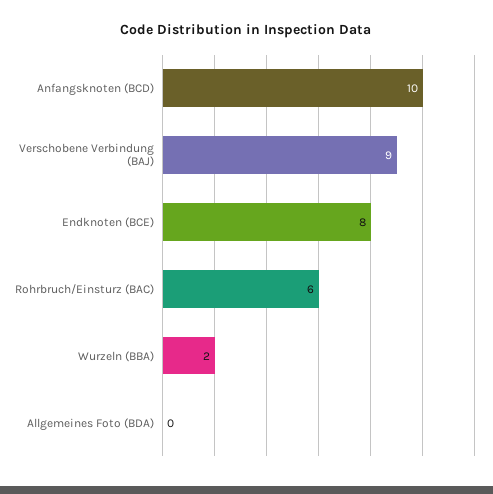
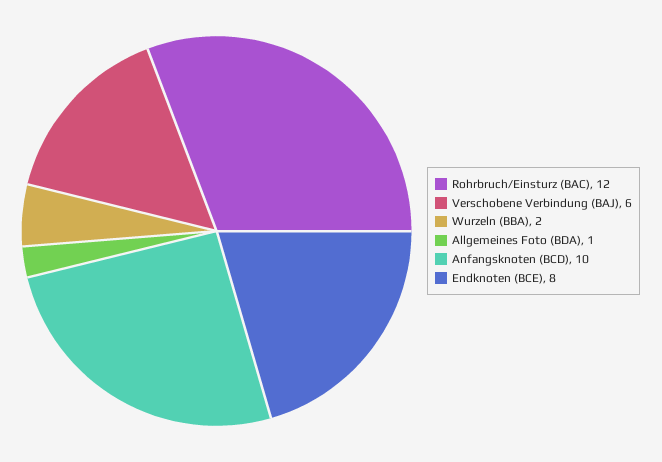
  {
    "Anfangsknoten (BCD)": 10,
-   "Verschobene Verbindung (BAJ)": 9,
+   "Verschobene Verbindung (BAJ)": 6,
    "Endknoten (BCE)": 8,
-   "Rohrbruch/Einsturz (BAC)": 6,
+   "Rohrbruch/Einsturz (BAC)": 12,
    "Wurzeln (BBA)": 2,
-   "Allgemeines Foto (BDA)": 0
+   "Allgemeines Foto (BDA)": 1
  }

